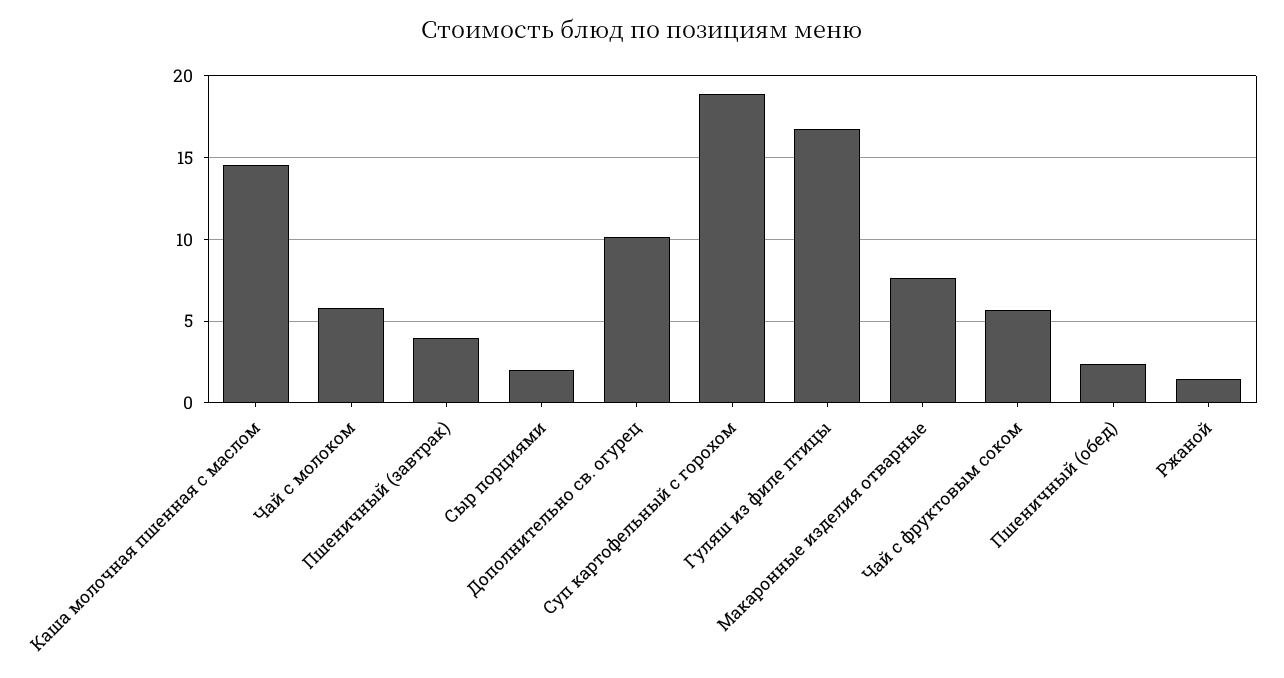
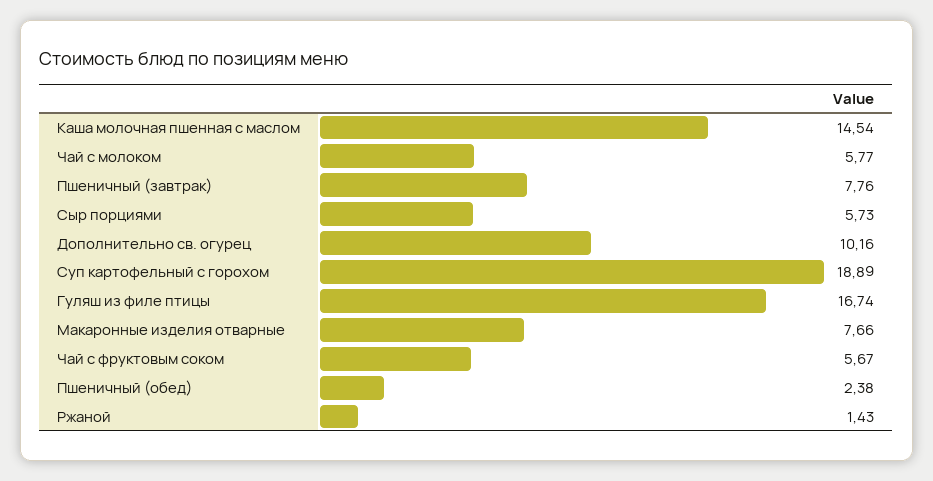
  {
    "Каша молочная пшенная с маслом": 14.54,
    "Чай с молоком": 5.77,
-   "Пшеничный (завтрак)": 4,
+   "Пшеничный (завтрак)": 7.76,
-   "Сыр порциями": 2,
+   "Сыр порциями": 5.73,
    "Дополнительно св. огурец": 10.16,
    "Суп картофельный с горохом": 18.89,
    "Гуляш из филе птицы": 16.74,
    "Макаронные изделия отварные": 7.66,
    "Чай с фруктовым соком": 5.67,
    "Пшеничный (обед)": 2.38,
    "Ржаной": 1.43
  }

